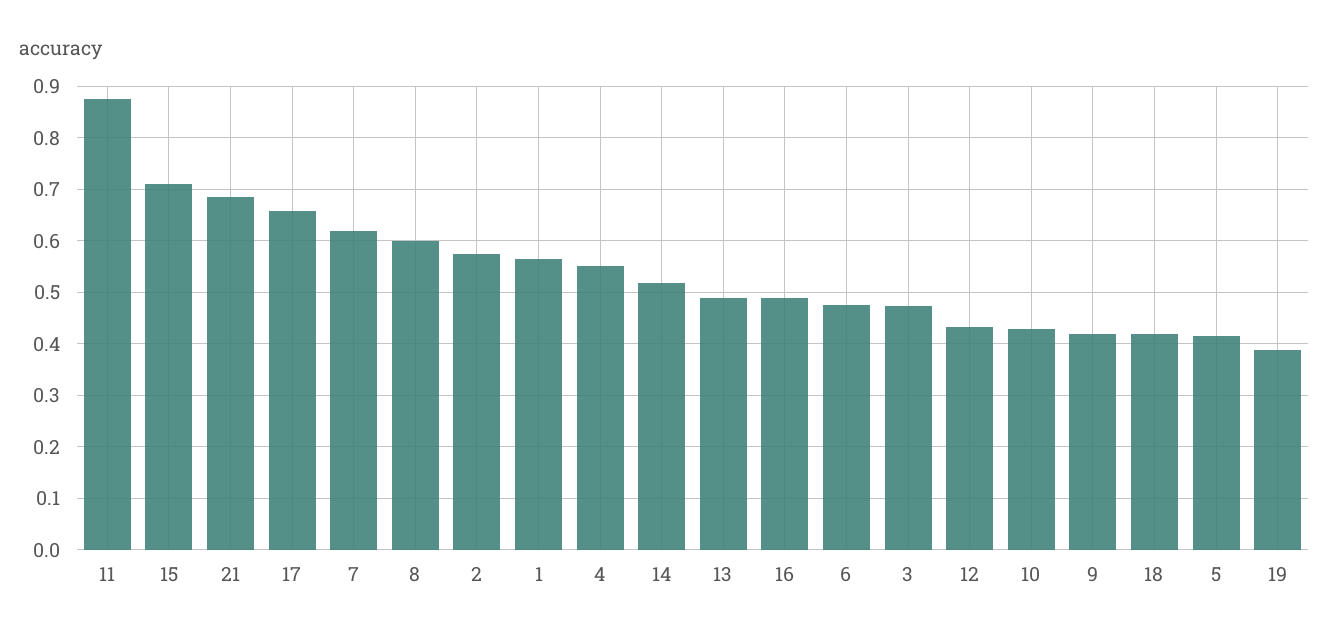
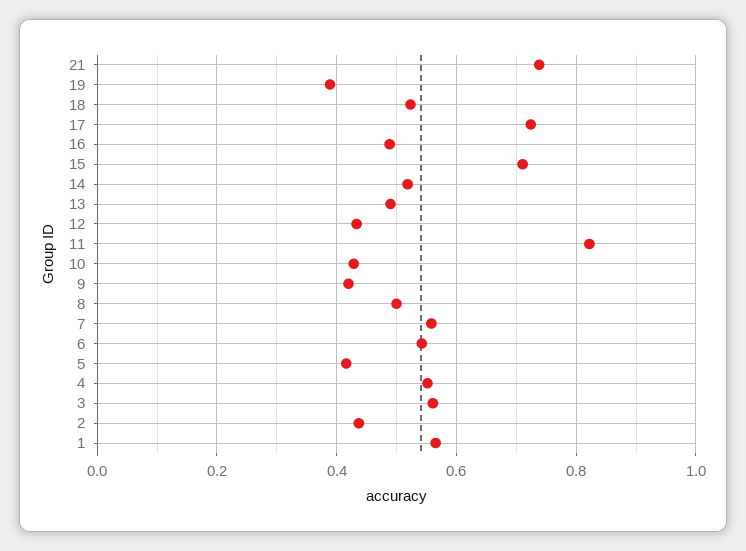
  {
-   "11": 0.88,
+   "11": 0.82,
    "15": 0.72,
-   "21": 0.68,
+   "21": 0.74,
-   "17": 0.66,
+   "17": 0.72,
-   "7": 0.62,
+   "7": 0.56,
-   "8": 0.6,
+   "8": 0.5,
-   "2": 0.58,
+   "2": 0.44,
    "1": 0.56,
    "4": 0.56,
    "14": 0.52,
    "13": 0.48,
    "16": 0.48,
-   "6": 0.48,
+   "6": 0.54,
-   "3": 0.48,
+   "3": 0.56,
    "12": 0.44,
    "10": 0.42,
    "9": 0.42,
-   "18": 0.42,
+   "18": 0.52,
    "5": 0.42,
    "19": 0.38
  }

